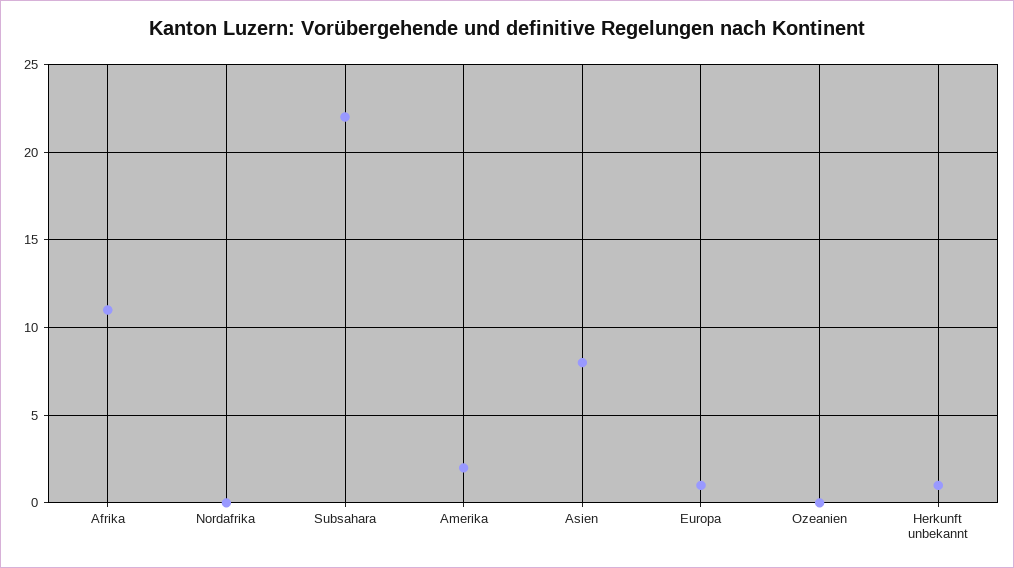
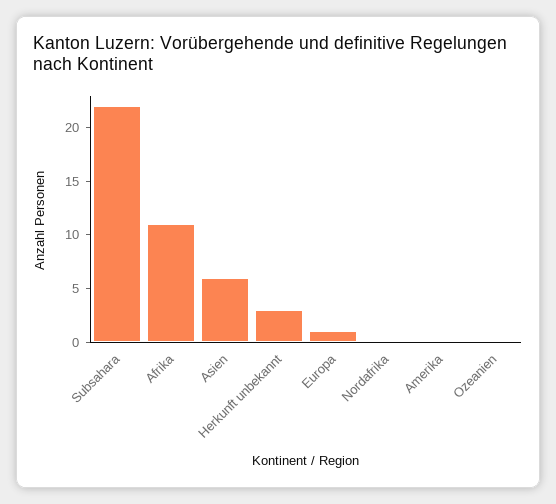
  {
    "Afrika": 11,
    "Nordafrika": 0,
    "Subsahara": 22,
-   "Amerika": 2,
+   "Amerika": 0,
-   "Asien": 8,
+   "Asien": 6,
    "Europa": 1,
    "Ozeanien": 0,
-   "Herkunft unbekannt": 1
+   "Herkunft unbekannt": 3
  }

